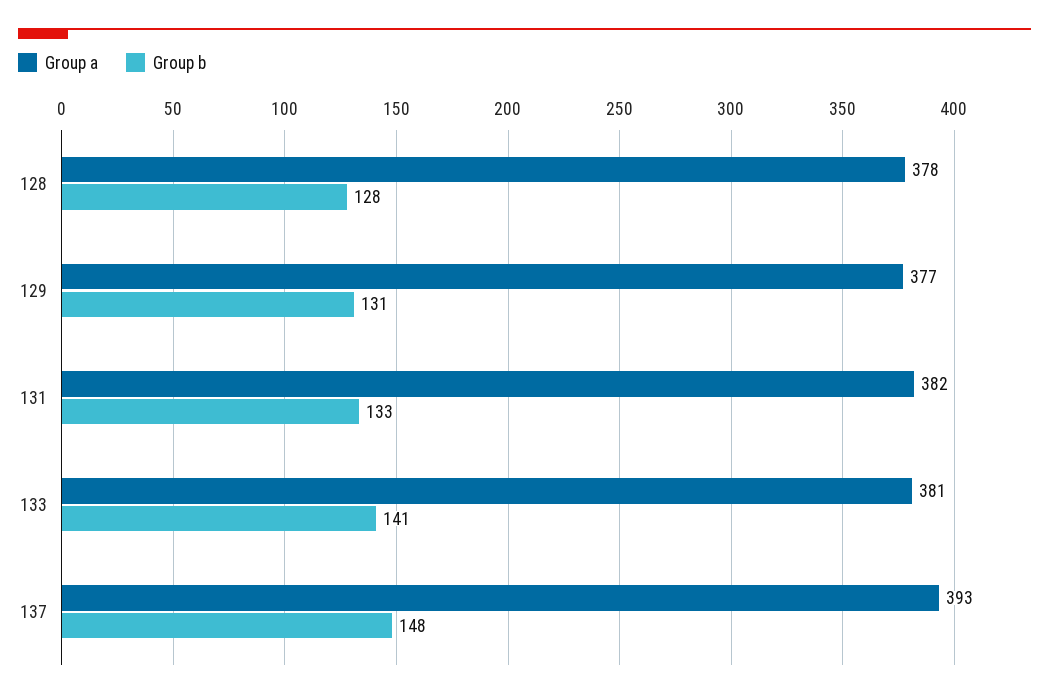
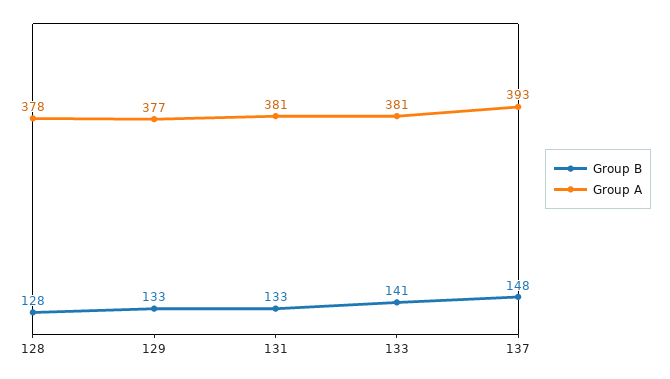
  {
    "Group a": {
      "128": 378,
      "129": 377,
-     "131": 382,
+     "131": 381,
      "133": 381,
      "137": 393
    },
    "Group b": {
      "128": 128,
-     "129": 131,
+     "129": 133,
      "131": 133,
      "133": 141,
      "137": 148
    }
  }

